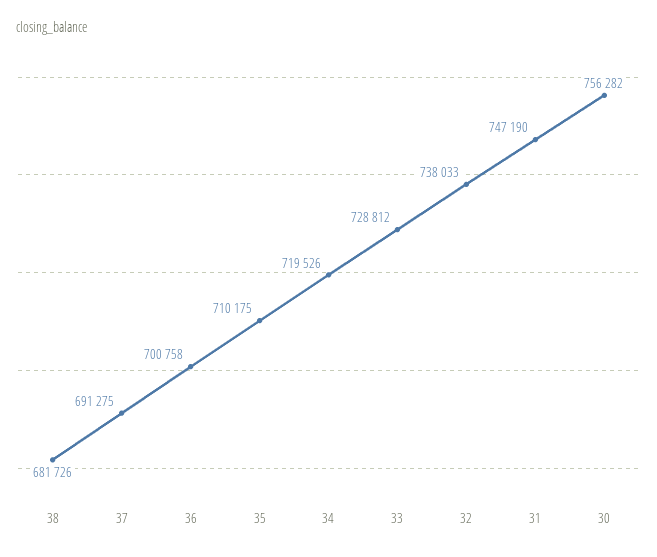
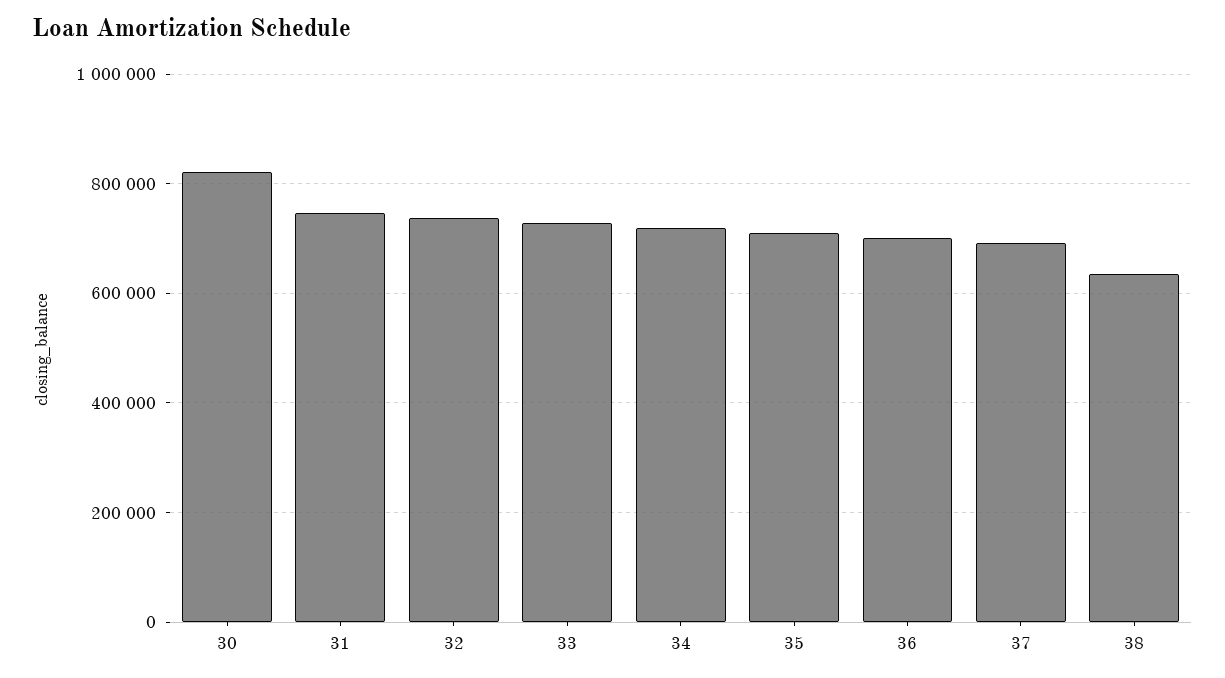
  {
-   "38": 681726,
+   "38": 640000,
    "37": 691275,
    "36": 700758,
    "35": 710175,
    "34": 719526,
    "33": 728812,
    "32": 738033,
    "31": 747190,
-   "30": 756282
+   "30": 820000
  }

